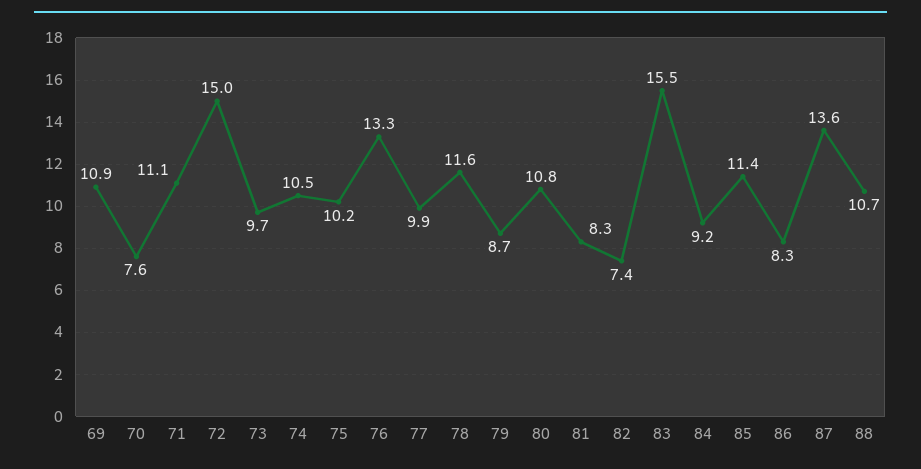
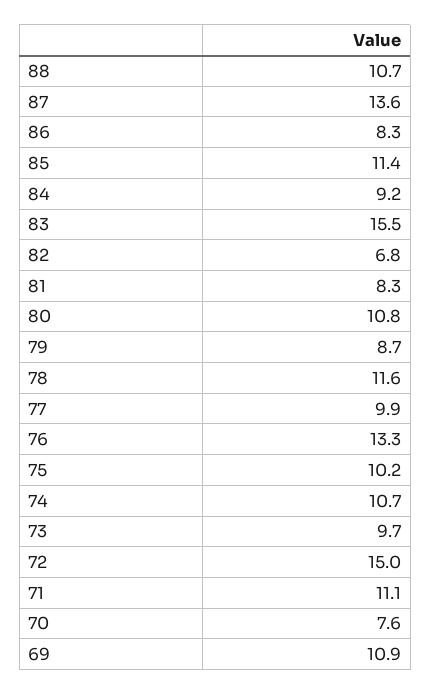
  {
    "69": 10.9,
    "70": 7.6,
    "71": 11.1,
    "72": 15,
    "73": 9.7,
-   "74": 10.5,
+   "74": 10.7,
    "75": 10.2,
    "76": 13.3,
    "77": 9.9,
    "78": 11.6,
    "79": 8.7,
    "80": 10.8,
    "81": 8.3,
-   "82": 7.4,
+   "82": 6.8,
    "83": 15.5,
    "84": 9.2,
    "85": 11.4,
    "86": 8.3,
    "87": 13.6,
    "88": 10.7
  }

